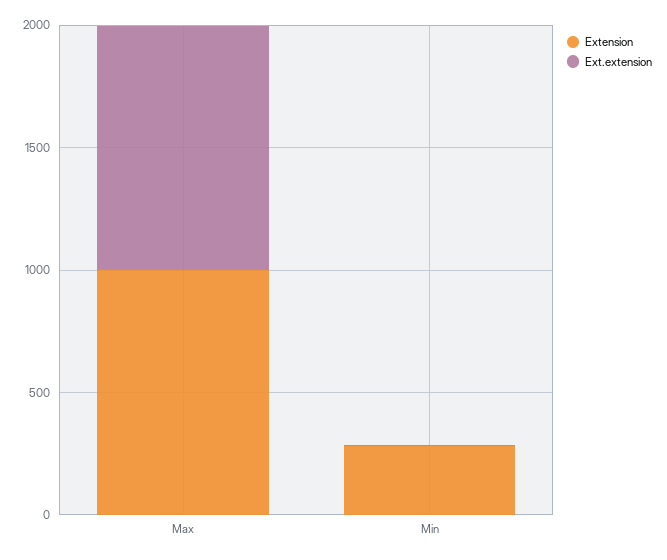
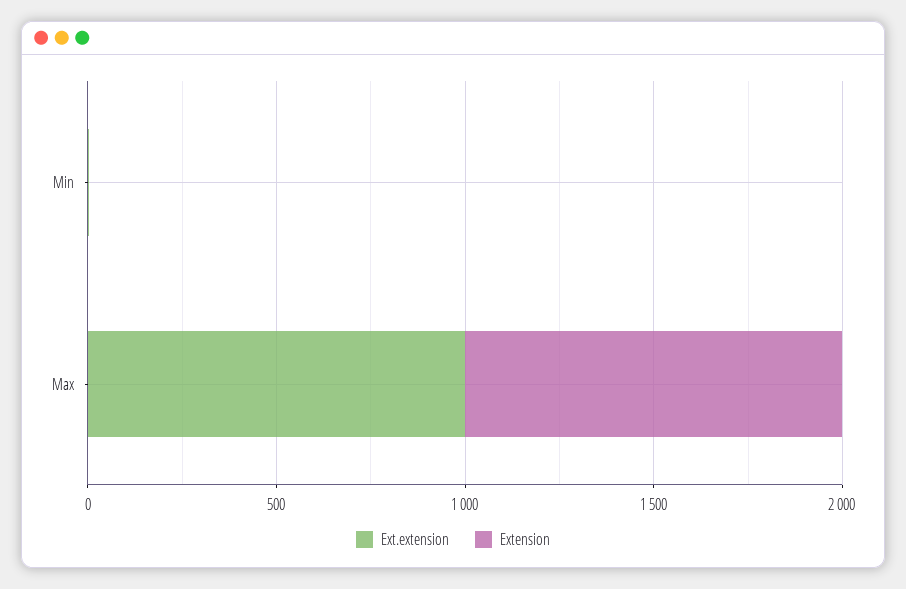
  {
    "Extension": {
      "Max": 1000,
-     "Min": 300
+     "Min": 0
    },
    "Ext.extension": {
      "Max": 1000,
      "Min": 0
    }
  }

